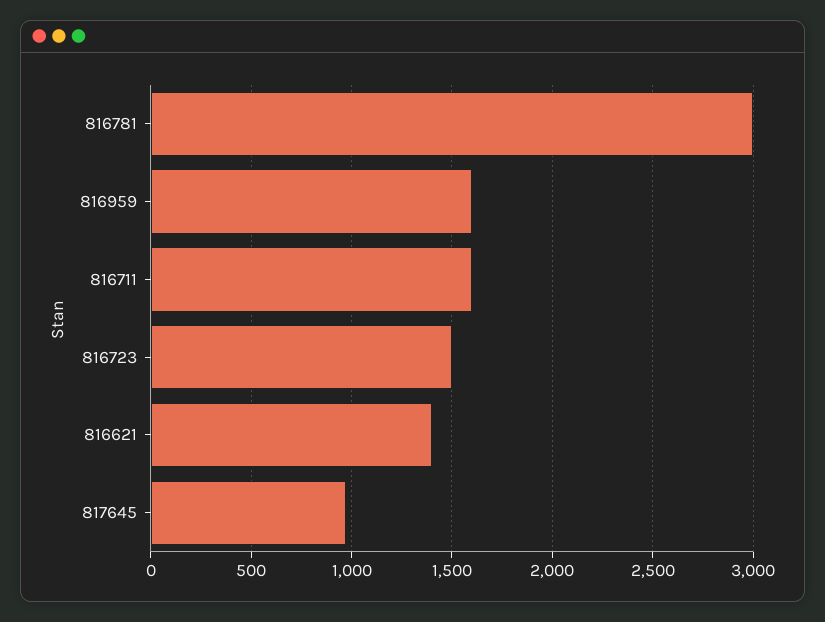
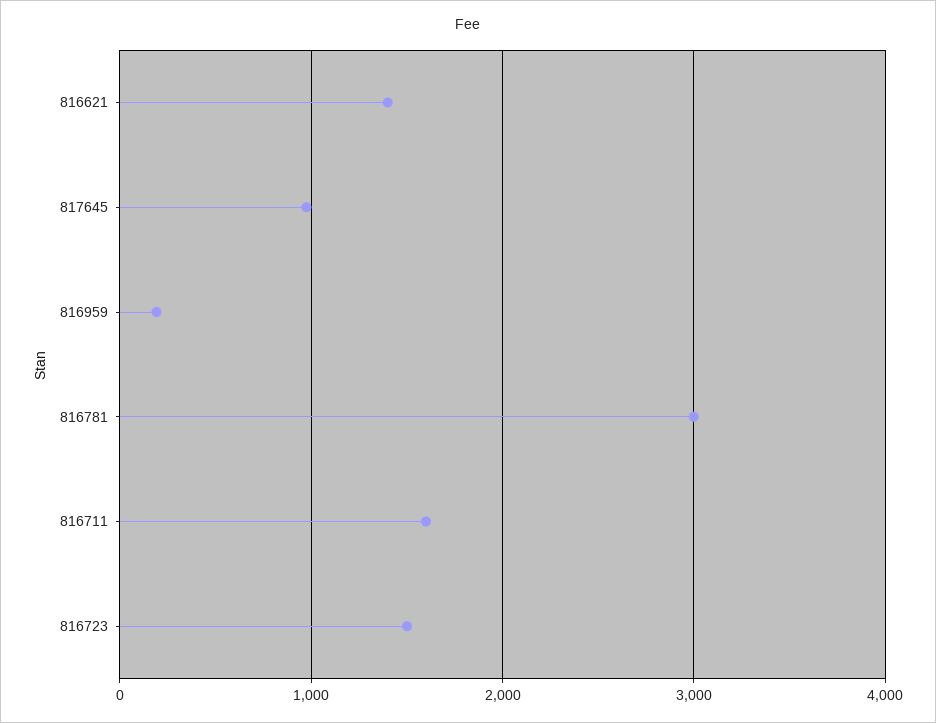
  {
    "816781": 3000,
-   "816959": 1600,
+   "816959": 200,
    "816711": 1600,
    "816723": 1500,
    "816621": 1400,
    "817645": 1000
  }

